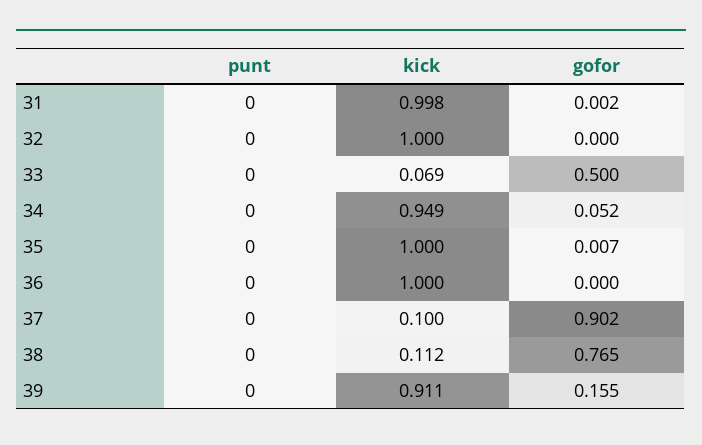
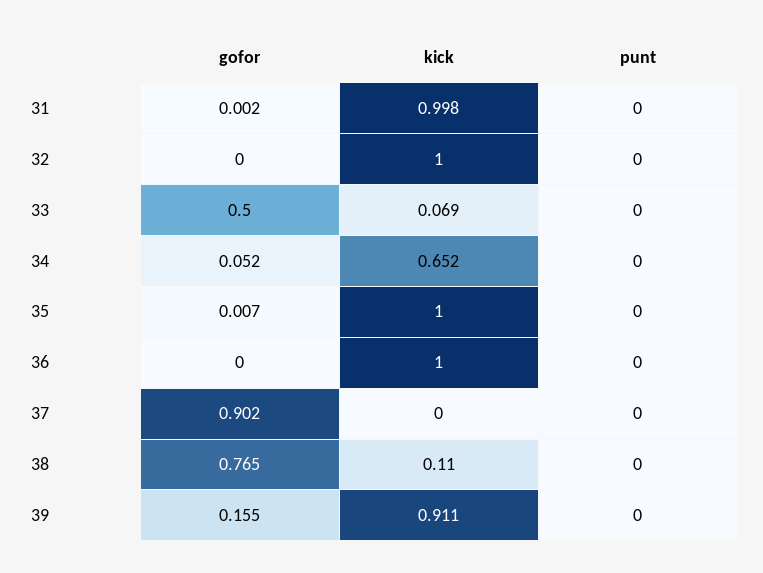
  {
    "punt": {
      "31": 0,
      "32": 0,
      "33": 0,
      "34": 0,
      "35": 0,
      "36": 0,
      "37": 0,
      "38": 0,
      "39": 0
    },
    "kick": {
      "31": 0.998,
      "32": 1,
      "33": 0.069,
-     "34": 0.949,
+     "34": 0.652,
      "35": 1,
      "36": 1,
-     "37": 0.1,
+     "37": 0,
-     "38": 0.112,
+     "38": 0.11,
      "39": 0.911
    },
    "gofor": {
      "31": 0.002,
      "32": 0,
      "33": 0.5,
      "34": 0.052,
      "35": 0.007,
      "36": 0,
      "37": 0.902,
      "38": 0.765,
      "39": 0.155
    }
  }

